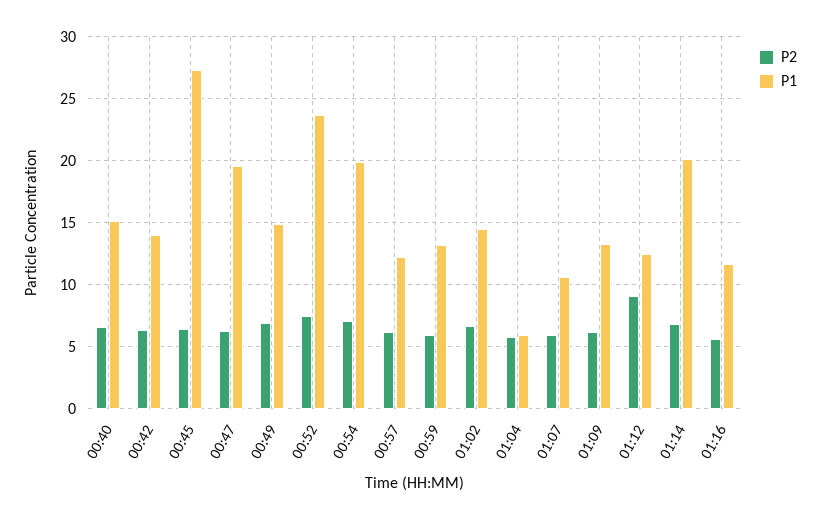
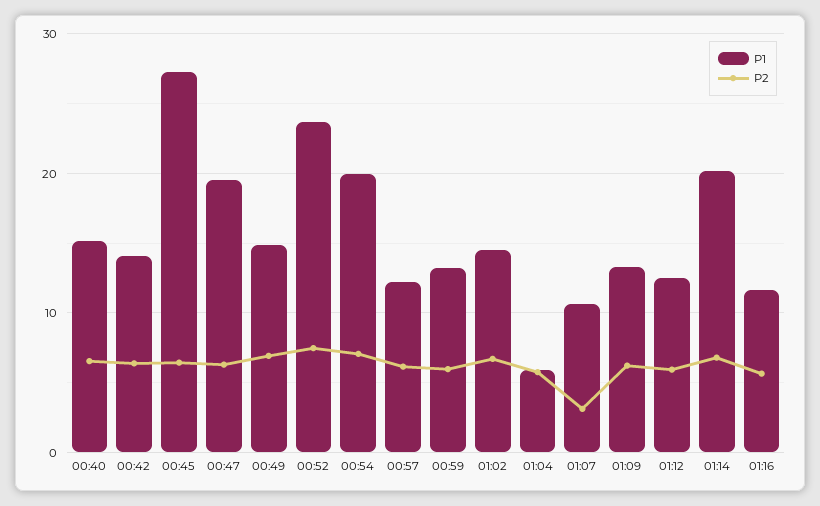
  {
    "P2": {
      "00:40": 6.5,
      "00:42": 6.5,
      "00:45": 6.5,
      "00:47": 6.5,
      "00:49": 7,
      "00:52": 7.5,
      "00:54": 7,
      "00:57": 6,
      "00:59": 6,
      "01:02": 6.5,
      "01:04": 6,
-     "01:07": 6,
+     "01:07": 3,
      "01:09": 6,
-     "01:12": 9,
+     "01:12": 6,
      "01:14": 7,
      "01:16": 5.5
    },
    "P1": {
      "00:40": 15,
      "00:42": 14,
      "00:45": 27.5,
      "00:47": 19.5,
      "00:49": 15,
      "00:52": 23.5,
      "00:54": 20,
      "00:57": 12,
      "00:59": 13,
      "01:02": 14.5,
      "01:04": 6,
      "01:07": 10.5,
      "01:09": 13.5,
      "01:12": 12.5,
      "01:14": 20,
      "01:16": 11.5
    }
  }

